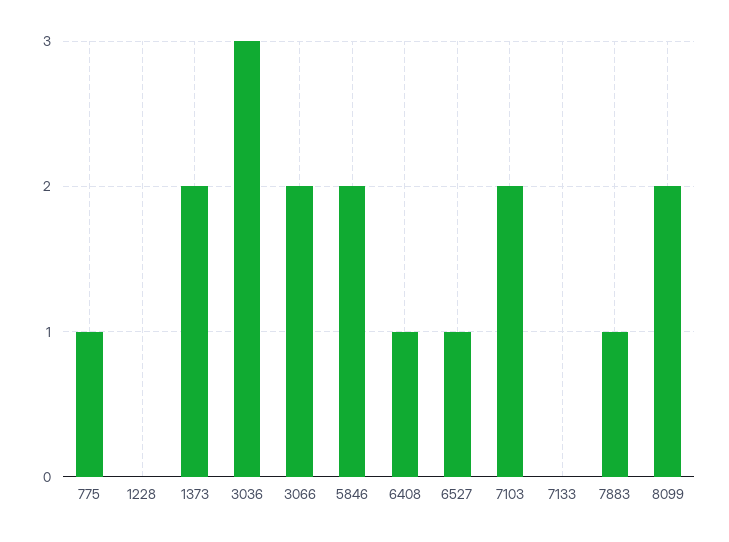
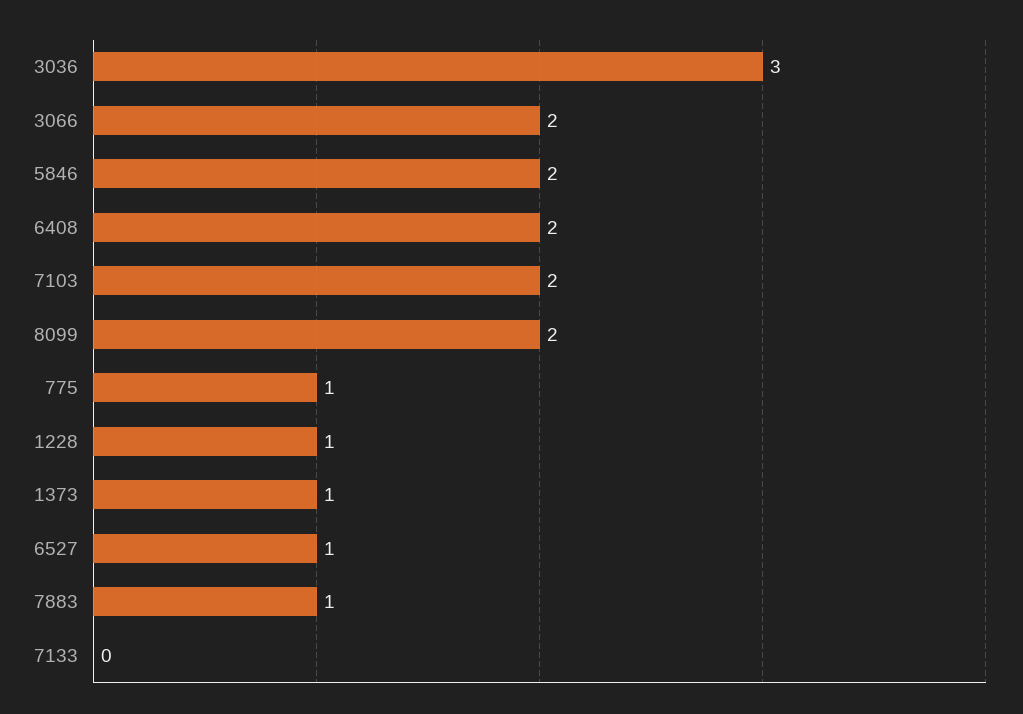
  {
    "775": 1,
-   "1228": 0,
+   "1228": 1,
-   "1373": 2,
+   "1373": 1,
    "3036": 3,
    "3066": 2,
    "5846": 2,
-   "6408": 1,
+   "6408": 2,
    "6527": 1,
    "7103": 2,
    "7133": 0,
    "7883": 1,
    "8099": 2
  }

